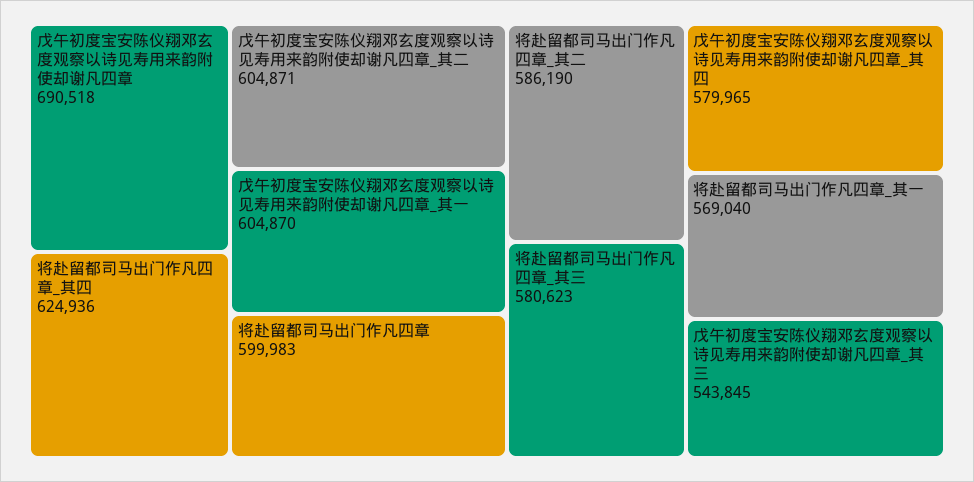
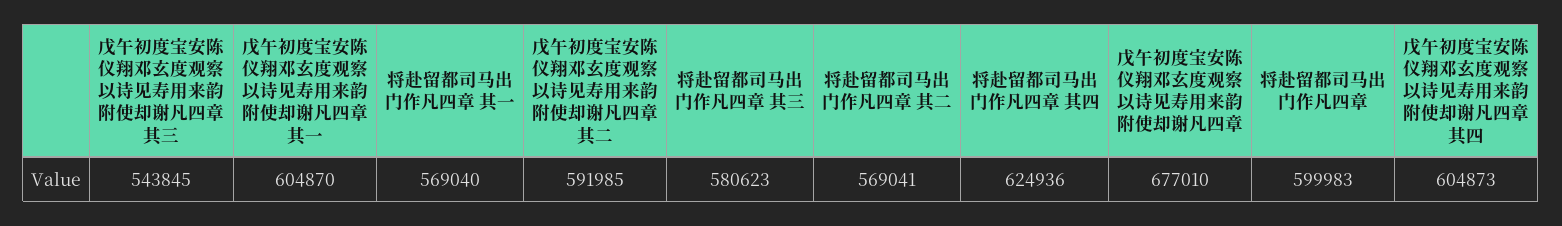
  {
-   "戊午初度宝安陈仪翔邓玄度观察以诗见寿用来韵附使却谢凡四章": 690518,
+   "戊午初度宝安陈仪翔邓玄度观察以诗见寿用来韵附使却谢凡四章": 677010,
    "将赴留都司马出门作凡四章_其四": 624936,
-   "戊午初度宝安陈仪翔邓玄度观察以诗见寿用来韵附使却谢凡四章_其二": 604871,
+   "戊午初度宝安陈仪翔邓玄度观察以诗见寿用来韵附使却谢凡四章_其二": 591985,
    "戊午初度宝安陈仪翔邓玄度观察以诗见寿用来韵附使却谢凡四章_其一": 604870,
    "将赴留都司马出门作凡四章": 599983,
-   "将赴留都司马出门作凡四章_其二": 586190,
+   "将赴留都司马出门作凡四章_其二": 569041,
    "将赴留都司马出门作凡四章_其三": 580623,
-   "戊午初度宝安陈仪翔邓玄度观察以诗见寿用来韵附使却谢凡四章_其四": 579965,
+   "戊午初度宝安陈仪翔邓玄度观察以诗见寿用来韵附使却谢凡四章_其四": 604873,
    "将赴留都司马出门作凡四章_其一": 569040,
    "戊午初度宝安陈仪翔邓玄度观察以诗见寿用来韵附使却谢凡四章_其三": 543845
  }

